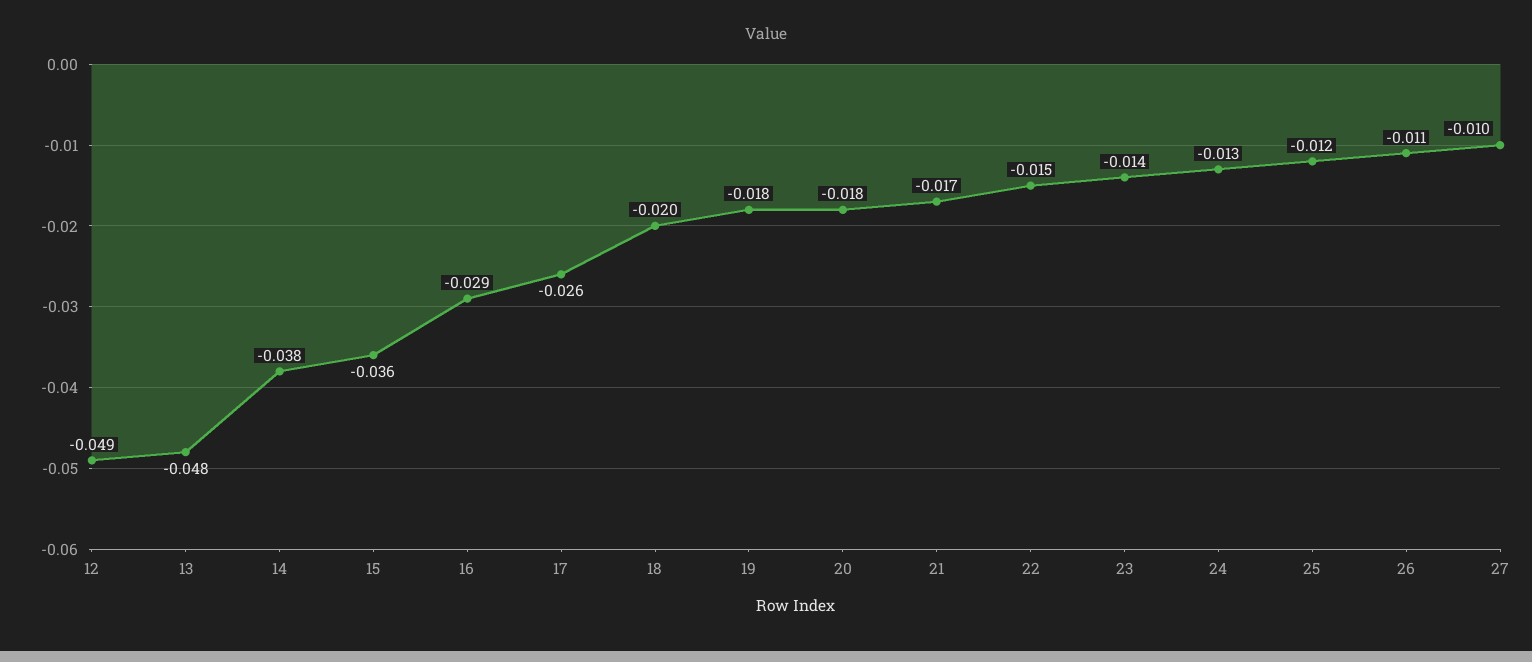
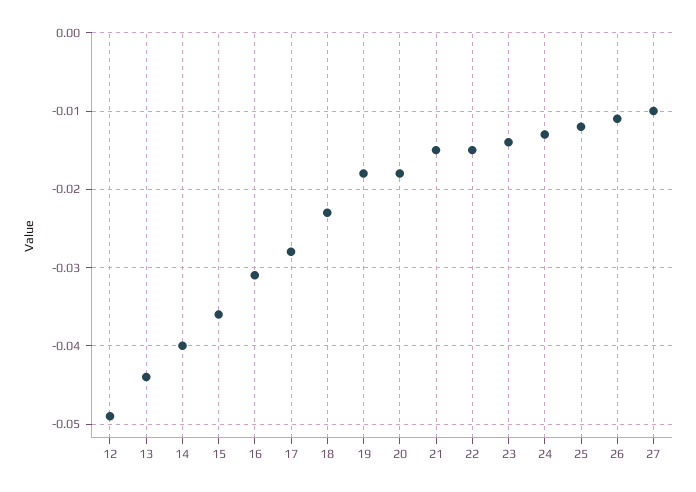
  {
    "12": -0.049,
-   "13": -0.048,
+   "13": -0.044,
-   "14": -0.038,
+   "14": -0.04,
    "15": -0.036,
-   "16": -0.029,
+   "16": -0.031,
-   "17": -0.026,
+   "17": -0.028,
-   "18": -0.02,
+   "18": -0.023,
    "19": -0.018,
    "20": -0.018,
-   "21": -0.017,
+   "21": -0.015,
    "22": -0.015,
    "23": -0.014,
    "24": -0.013,
    "25": -0.012,
    "26": -0.011,
    "27": -0.01
  }

